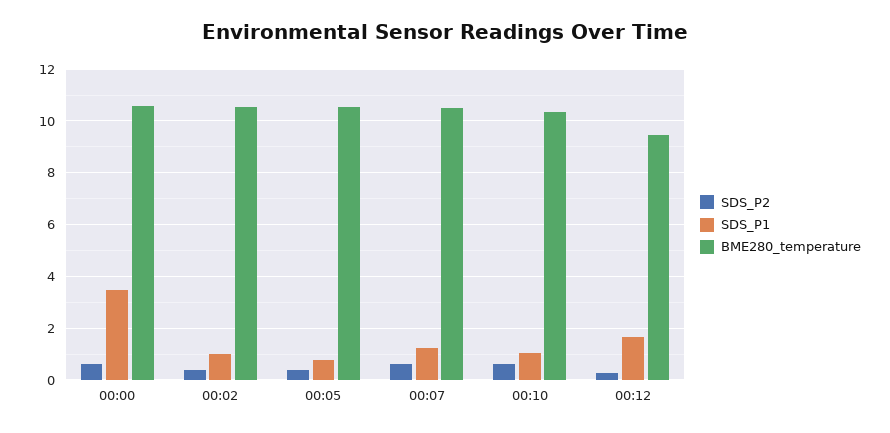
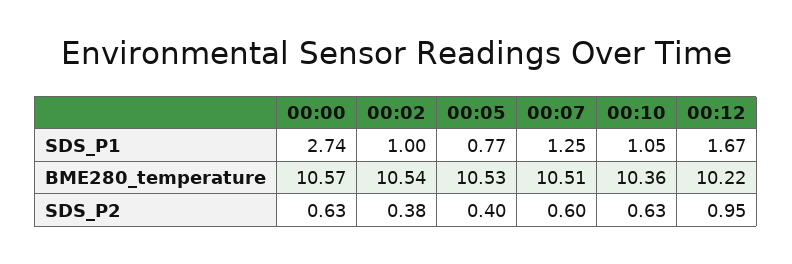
  {
    "SDS_P2": {
      "00:00": 0.63,
      "00:02": 0.38,
      "00:05": 0.4,
      "00:07": 0.6,
      "00:10": 0.63,
-     "00:12": 0.25
+     "00:12": 0.95
    },
    "SDS_P1": {
-     "00:00": 3.5,
+     "00:00": 2.74,
      "00:02": 1,
      "00:05": 0.77,
      "00:07": 1.25,
      "00:10": 1.05,
      "00:12": 1.67
    },
    "BME280_temperature": {
      "00:00": 10.57,
      "00:02": 10.54,
      "00:05": 10.53,
      "00:07": 10.51,
      "00:10": 10.36,
-     "00:12": 9.5
+     "00:12": 10.22
    }
  }

